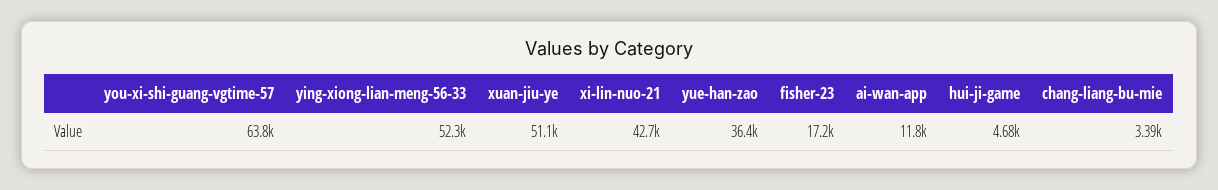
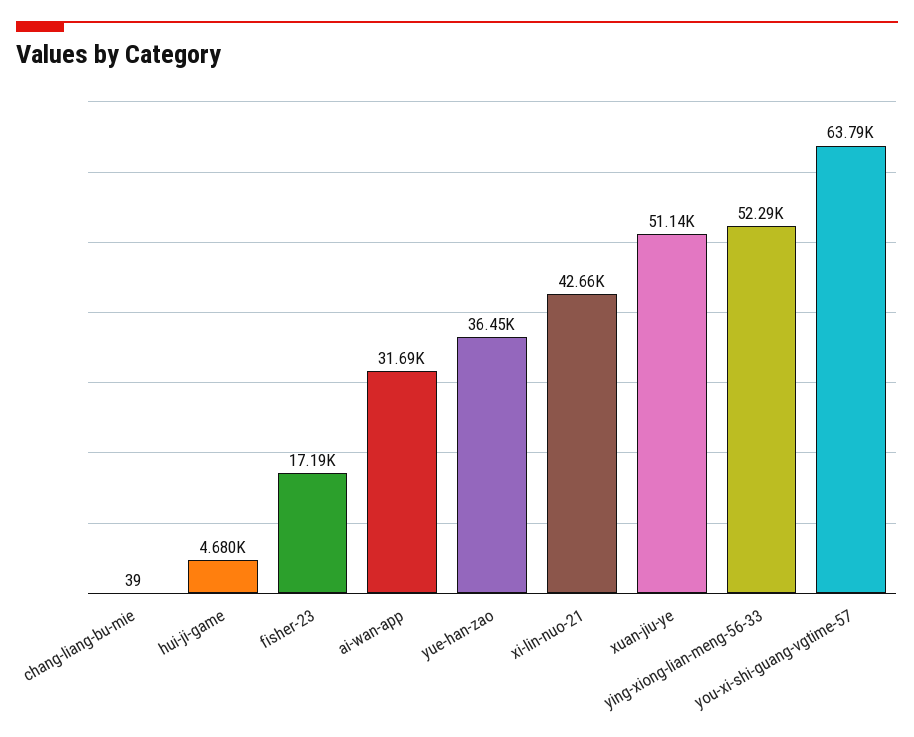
  {
    "you-xi-shi-guang-vgtime-57": 63790,
    "ying-xiong-lian-meng-56-33": 52290,
    "xuan-jiu-ye": 51140,
    "xi-lin-nuo-21": 42660,
    "yue-han-zao": 36450,
    "fisher-23": 17190,
-   "ai-wan-app": 11800,
+   "ai-wan-app": 31690,
    "hui-ji-game": 4680,
-   "chang-liang-bu-mie": 3390
+   "chang-liang-bu-mie": 39
  }

